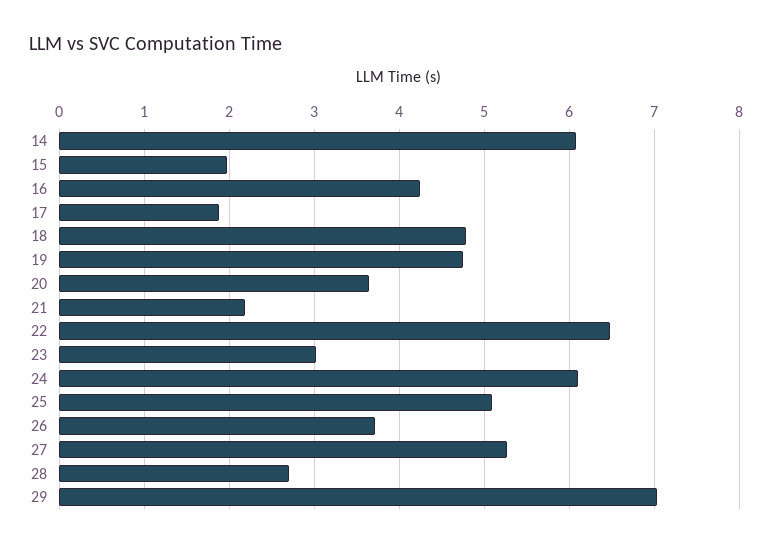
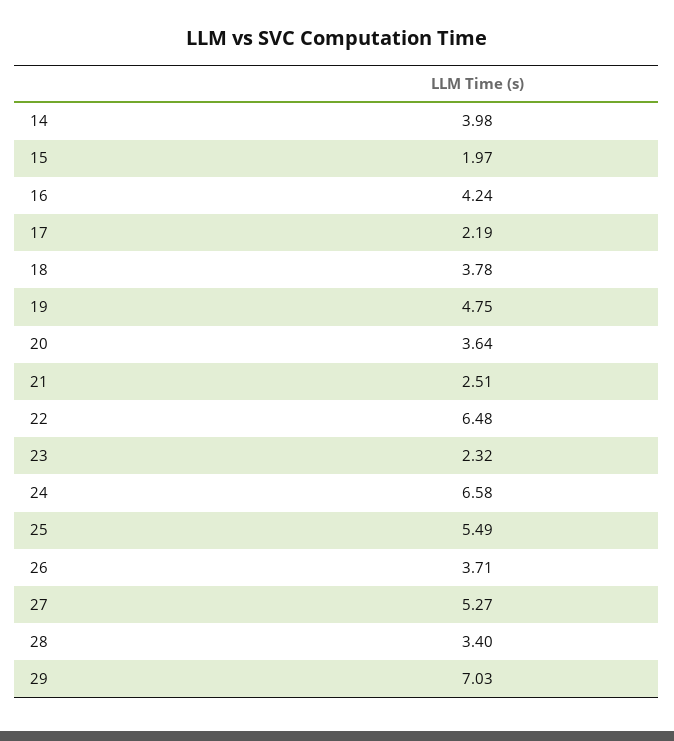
  {
-   "14": 6.1,
+   "14": 3.98,
    "15": 1.97,
    "16": 4.24,
-   "17": 1.9,
+   "17": 2.19,
-   "18": 4.8,
+   "18": 3.78,
    "19": 4.75,
    "20": 3.64,
-   "21": 2.2,
+   "21": 2.51,
    "22": 6.48,
-   "23": 3,
+   "23": 2.32,
-   "24": 6.1,
+   "24": 6.58,
-   "25": 5.1,
+   "25": 5.49,
    "26": 3.71,
    "27": 5.27,
-   "28": 2.7,
+   "28": 3.4,
    "29": 7.03
  }

